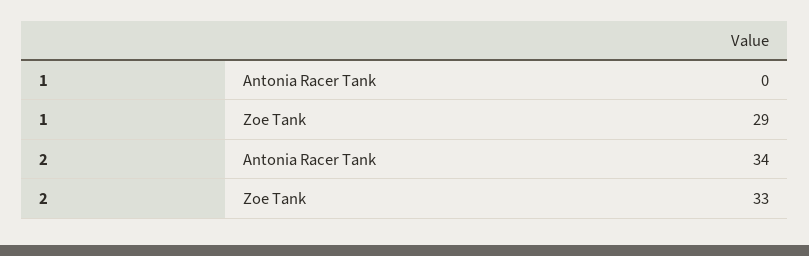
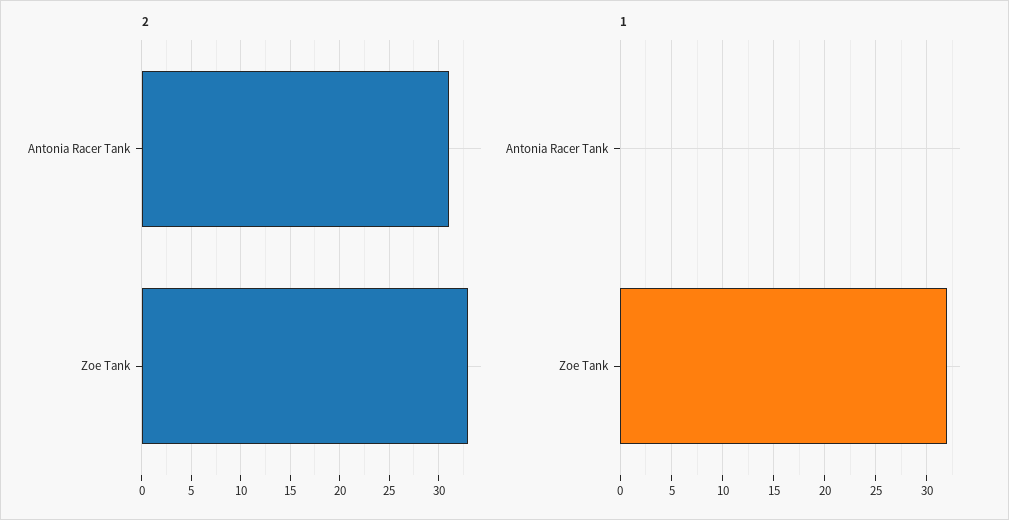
  {
    "1": {
      "Antonia Racer Tank": 0,
-     "Zoe Tank": 29
+     "Zoe Tank": 32
    },
    "2": {
-     "Antonia Racer Tank": 34,
+     "Antonia Racer Tank": 31,
      "Zoe Tank": 33
    }
  }

